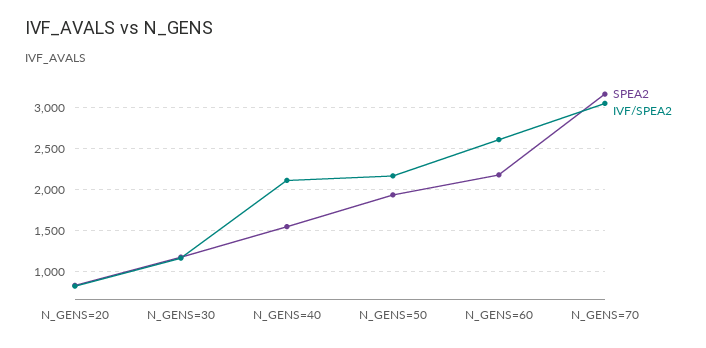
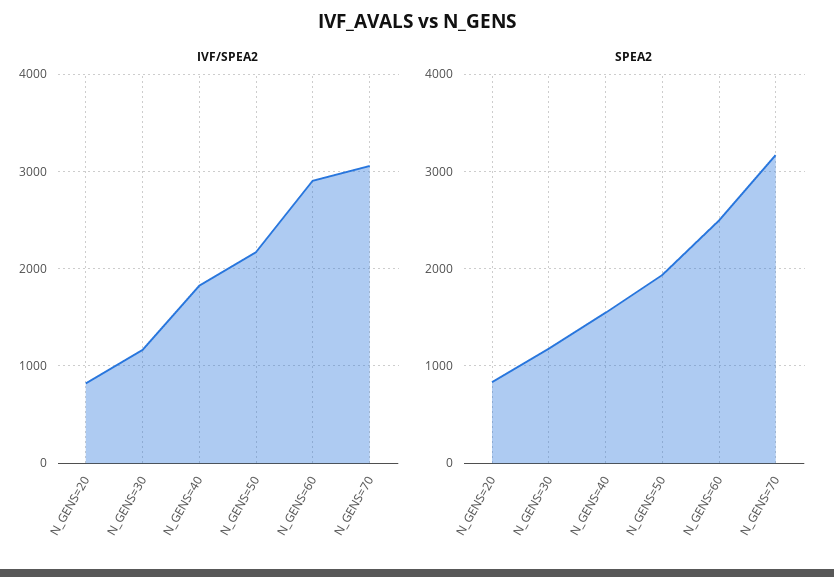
  {
    "SPEA2": {
      "N_GENS=20": 800,
      "N_GENS=30": 1200,
      "N_GENS=40": 1500,
      "N_GENS=50": 1900,
-     "N_GENS=60": 2200,
+     "N_GENS=60": 2500,
      "N_GENS=70": 3200
    },
    "IVF/SPEA2": {
      "N_GENS=20": 800,
      "N_GENS=30": 1200,
-     "N_GENS=40": 2100,
+     "N_GENS=40": 1800,
      "N_GENS=50": 2200,
-     "N_GENS=60": 2600,
+     "N_GENS=60": 2900,
      "N_GENS=70": 3100
    }
  }

